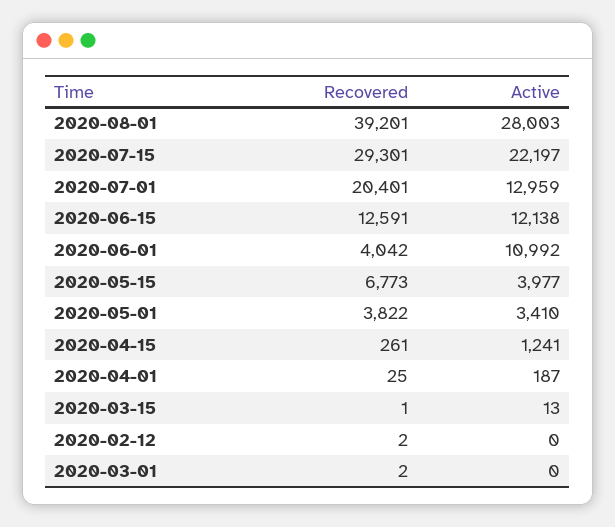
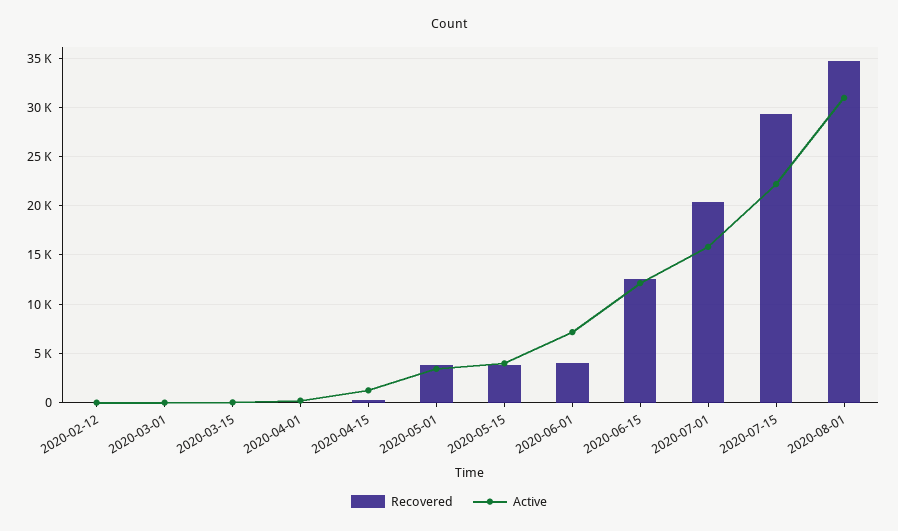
  {
    "Recovered": {
-     "2020-08-01": 39201,
+     "2020-08-01": 35000,
      "2020-07-15": 29301,
      "2020-07-01": 20401,
      "2020-06-15": 12591,
      "2020-06-01": 4042,
-     "2020-05-15": 6773,
+     "2020-05-15": 4000,
      "2020-05-01": 3822,
      "2020-04-15": 261,
      "2020-04-01": 25,
      "2020-03-15": 1,
      "2020-02-12": 2,
      "2020-03-01": 2
    },
    "Active": {
-     "2020-08-01": 28003,
+     "2020-08-01": 31000,
      "2020-07-15": 22197,
-     "2020-07-01": 12959,
+     "2020-07-01": 16000,
      "2020-06-15": 12138,
-     "2020-06-01": 10992,
+     "2020-06-01": 7000,
      "2020-05-15": 3977,
      "2020-05-01": 3410,
      "2020-04-15": 1241,
      "2020-04-01": 187,
      "2020-03-15": 13,
      "2020-02-12": 0,
      "2020-03-01": 0
    }
  }

